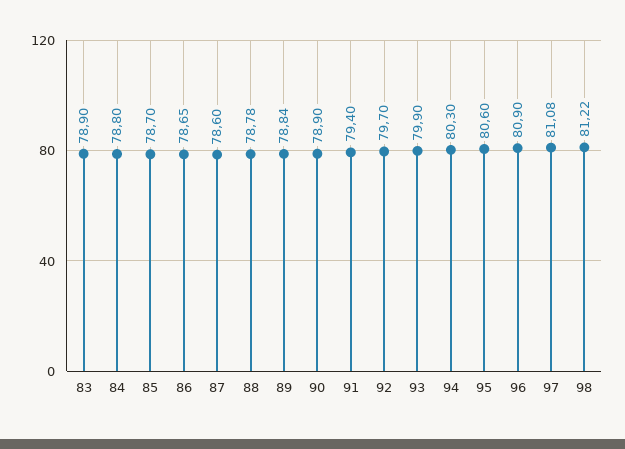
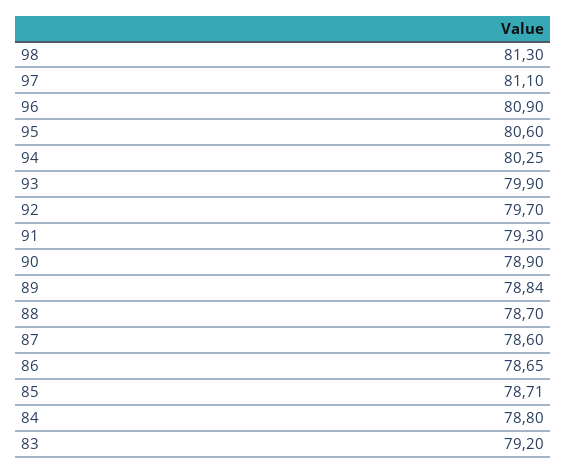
  {
-   "83": 78.9,
+   "83": 79.2,
    "84": 78.8,
-   "85": 78.7,
+   "85": 78.71,
    "86": 78.65,
    "87": 78.6,
-   "88": 78.78,
+   "88": 78.7,
    "89": 78.84,
    "90": 78.9,
-   "91": 79.4,
+   "91": 79.3,
    "92": 79.7,
    "93": 79.9,
-   "94": 80.3,
+   "94": 80.25,
    "95": 80.6,
    "96": 80.9,
-   "97": 81.08,
+   "97": 81.1,
-   "98": 81.22
+   "98": 81.3
  }

